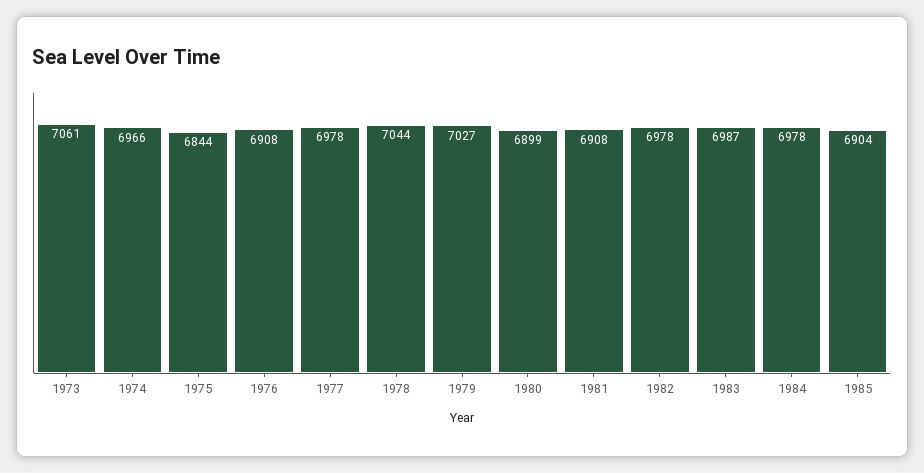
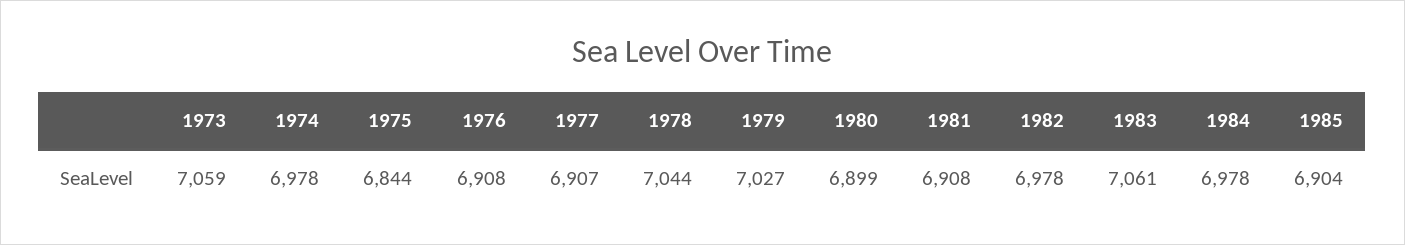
  {
-   "1973": 7061,
+   "1973": 7059,
-   "1974": 6966,
+   "1974": 6978,
    "1975": 6844,
    "1976": 6908,
-   "1977": 6978,
+   "1977": 6907,
    "1978": 7044,
    "1979": 7027,
    "1980": 6899,
    "1981": 6908,
    "1982": 6978,
-   "1983": 6987,
+   "1983": 7061,
    "1984": 6978,
    "1985": 6904
  }

